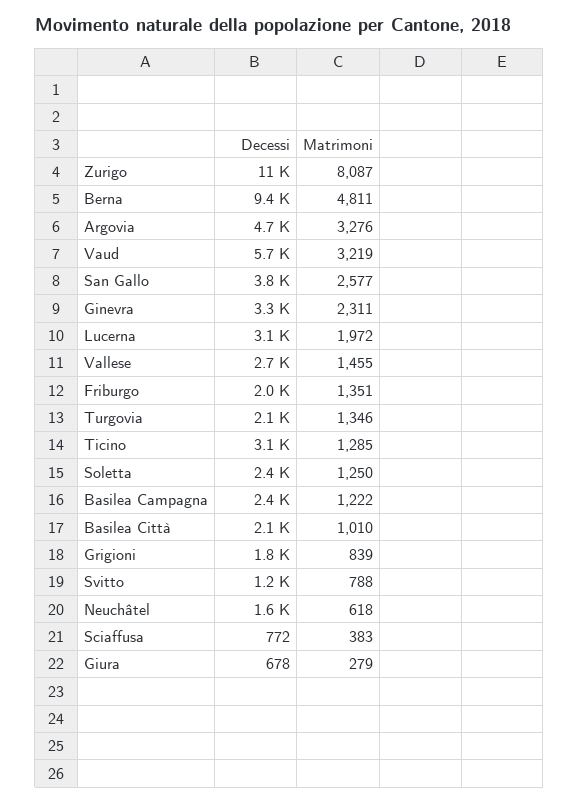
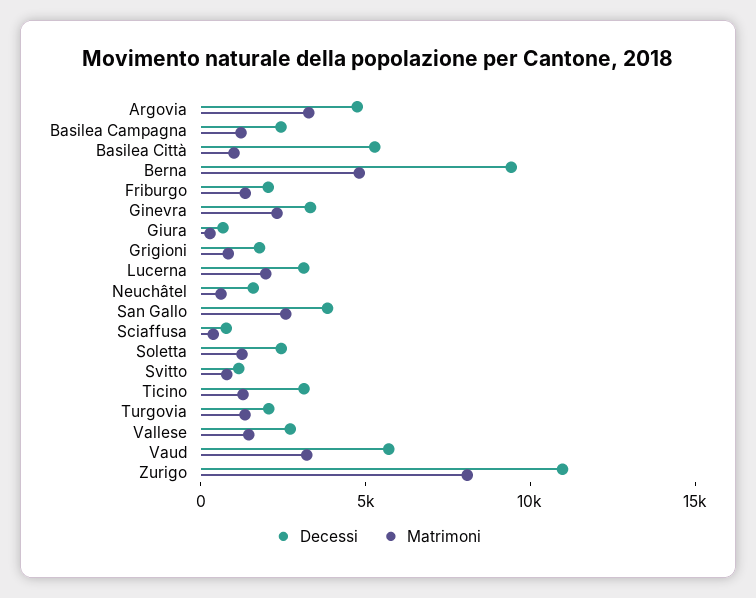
  {
    "Decessi": {
      "Zurigo": 11000,
      "Berna": 9400,
      "Argovia": 4700,
      "Vaud": 5700,
      "San Gallo": 3800,
      "Ginevra": 3300,
      "Lucerna": 3100,
      "Vallese": 2700,
      "Friburgo": 2000,
      "Turgovia": 2100,
      "Ticino": 3100,
      "Soletta": 2400,
      "Basilea Campagna": 2400,
-     "Basilea Città": 2100,
+     "Basilea Città": 5000,
      "Grigioni": 1800,
      "Svitto": 1200,
      "Neuchâtel": 1600,
      "Sciaffusa": 772,
      "Giura": 678
    },
    "Matrimoni": {
      "Zurigo": 8087,
      "Berna": 4811,
      "Argovia": 3276,
      "Vaud": 3219,
      "San Gallo": 2577,
      "Ginevra": 2311,
      "Lucerna": 1972,
      "Vallese": 1455,
      "Friburgo": 1351,
      "Turgovia": 1346,
      "Ticino": 1285,
      "Soletta": 1250,
      "Basilea Campagna": 1222,
      "Basilea Città": 1010,
      "Grigioni": 839,
      "Svitto": 788,
      "Neuchâtel": 618,
      "Sciaffusa": 383,
      "Giura": 279
    }
  }

